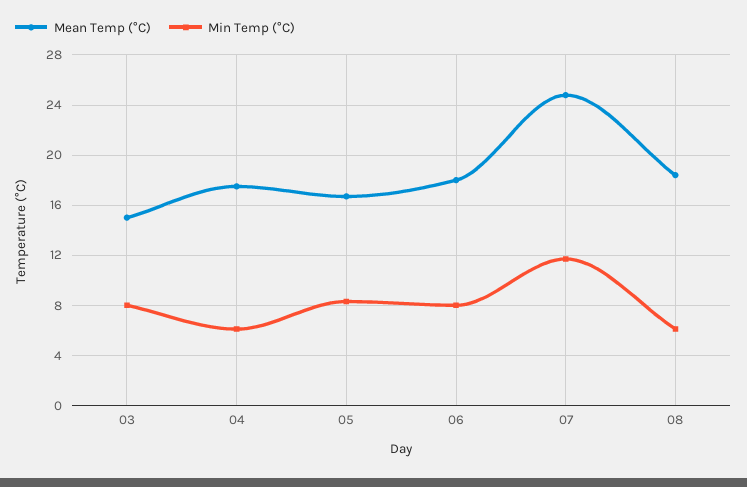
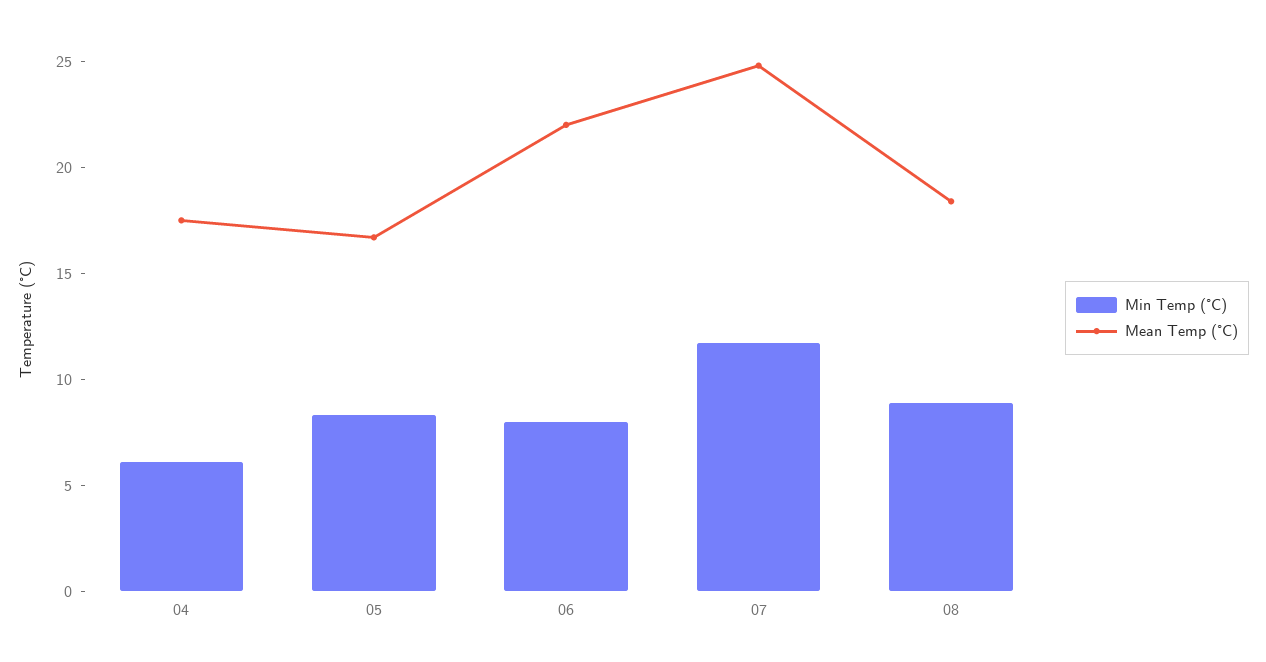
  {
    "Mean Temp (°C)": {
-     "03": 15,
      "04": 17.5,
      "05": 16.5,
-     "06": 18,
+     "06": 22,
      "07": 25,
      "08": 18.5
    },
    "Min Temp (°C)": {
-     "03": 8,
      "04": 6,
      "05": 8.5,
      "06": 8,
      "07": 11.5,
-     "08": 6
+     "08": 9
    }
  }

